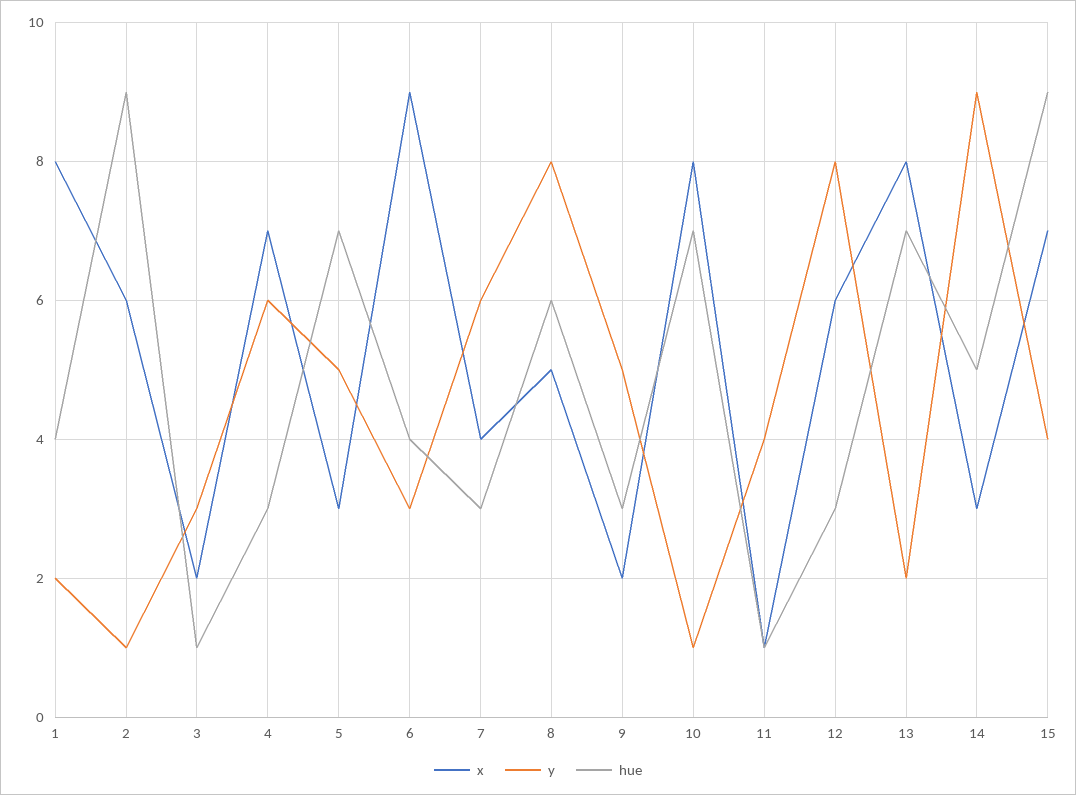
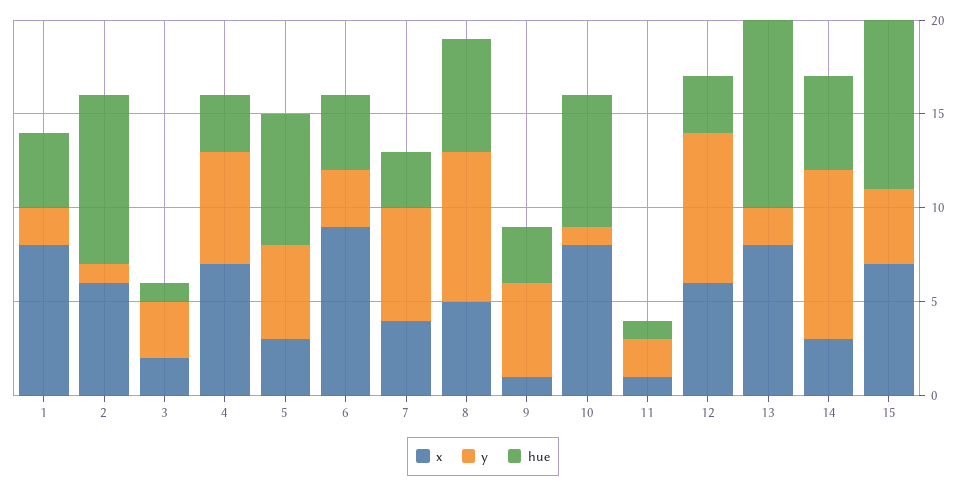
  {
    "x": {
      "1": 8,
      "2": 6,
      "3": 2,
      "4": 7,
      "5": 3,
      "6": 9,
      "7": 4,
      "8": 5,
-     "9": 2,
+     "9": 1,
      "10": 8,
      "11": 1,
      "12": 6,
      "13": 8,
      "14": 3,
      "15": 7
    },
    "y": {
      "1": 2,
      "2": 1,
      "3": 3,
      "4": 6,
      "5": 5,
      "6": 3,
      "7": 6,
      "8": 8,
      "9": 5,
      "10": 1,
-     "11": 4,
+     "11": 2,
      "12": 8,
      "13": 2,
      "14": 9,
      "15": 4
    },
    "hue": {
      "1": 4,
      "2": 9,
      "3": 1,
      "4": 3,
      "5": 7,
      "6": 4,
      "7": 3,
      "8": 6,
      "9": 3,
      "10": 7,
      "11": 1,
      "12": 3,
-     "13": 7,
+     "13": 10,
      "14": 5,
      "15": 9
    }
  }

